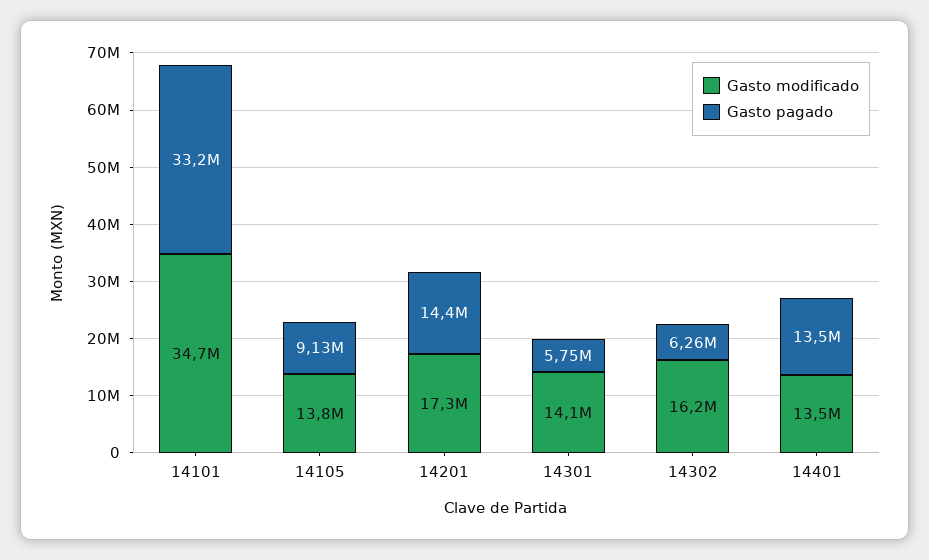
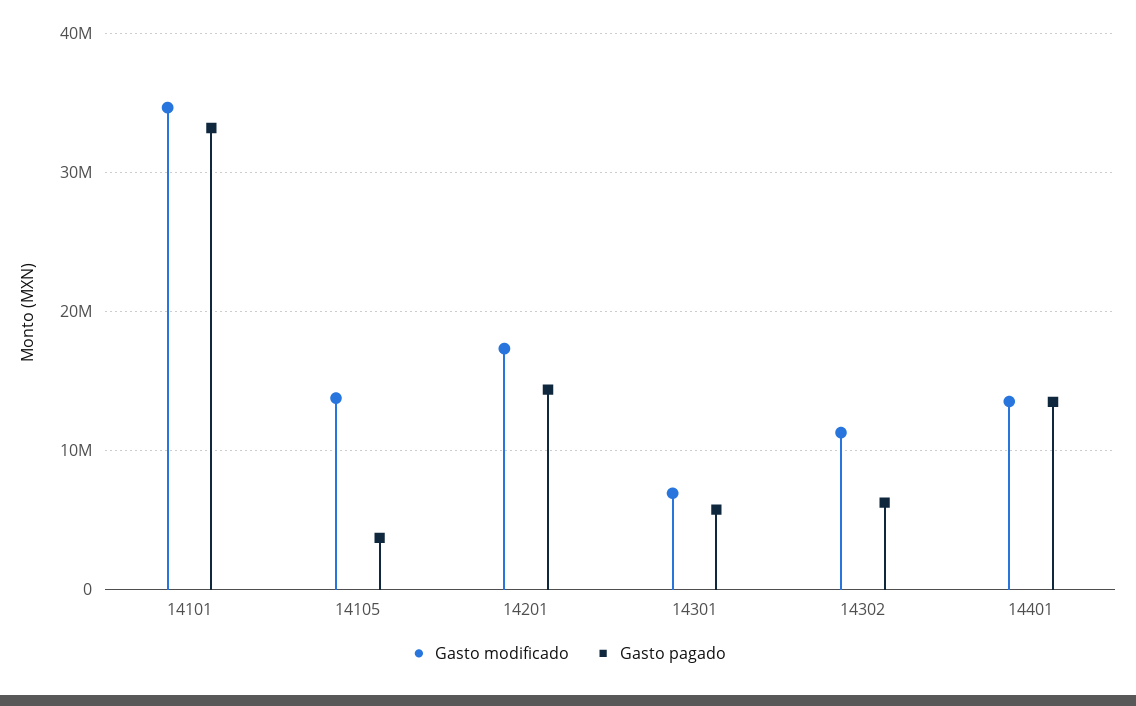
  {
    "Gasto modificado": {
      "14101": 34700000,
      "14105": 13800000,
      "14201": 17300000,
-     "14301": 14100000,
+     "14301": 7000000,
-     "14302": 16200000,
+     "14302": 11000000,
      "14401": 13500000
    },
    "Gasto pagado": {
      "14101": 33200000,
-     "14105": 9130000,
+     "14105": 4000000,
      "14201": 14400000,
      "14301": 5750000,
      "14302": 6260000,
      "14401": 13500000
    }
  }

